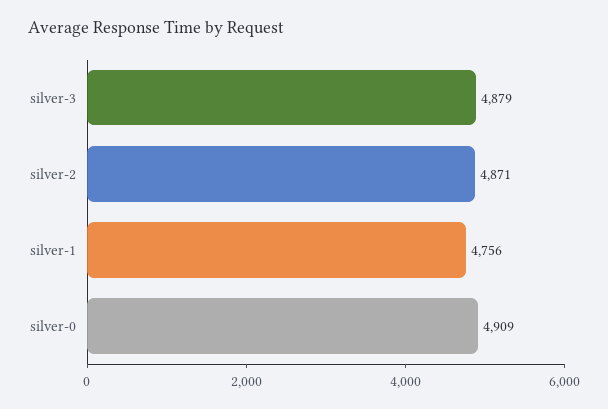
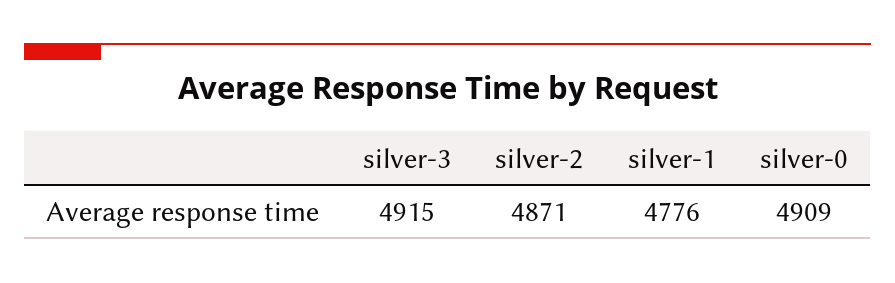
  {
-   "silver-3": 4879,
+   "silver-3": 4915,
    "silver-2": 4871,
-   "silver-1": 4756,
+   "silver-1": 4776,
    "silver-0": 4909
  }

